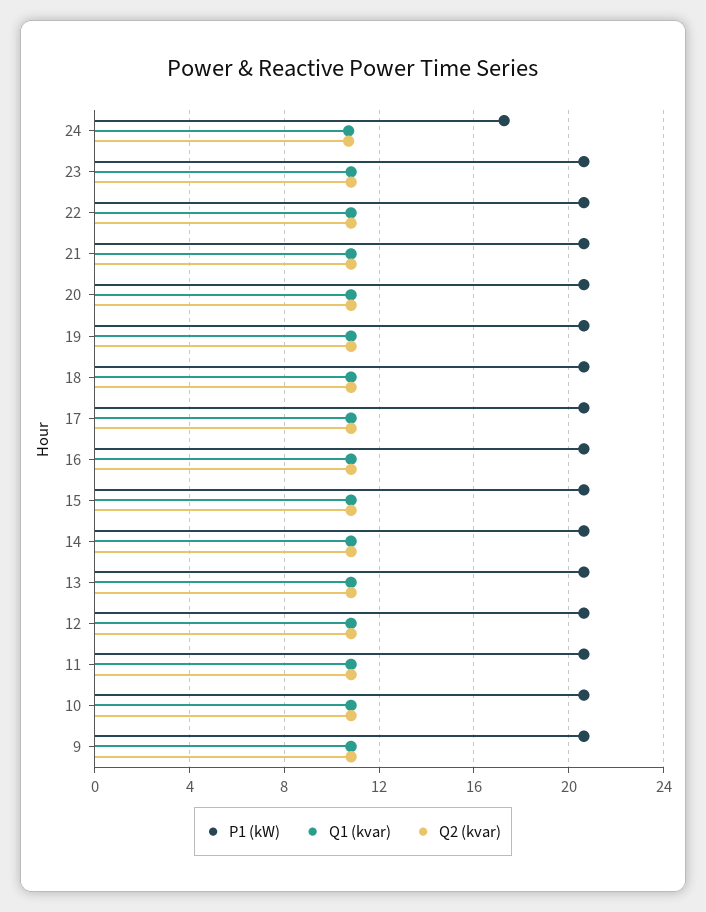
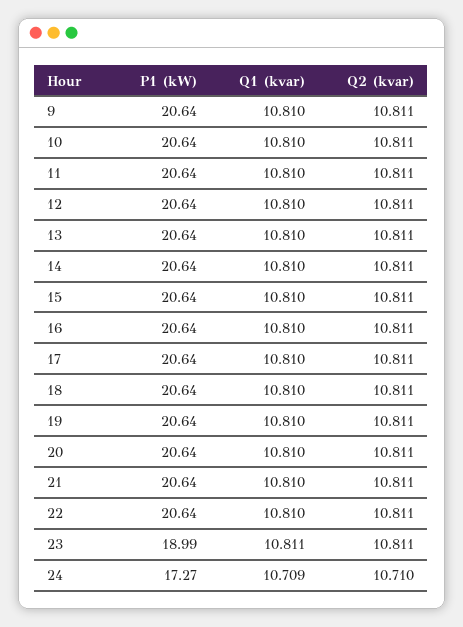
  {
    "P1 (kW)": {
      "24": 17.27,
-     "23": 20.5,
+     "23": 18.99,
      "22": 20.64,
      "21": 20.64,
      "20": 20.64,
      "19": 20.64,
      "18": 20.64,
      "17": 20.64,
      "16": 20.64,
      "15": 20.64,
      "14": 20.64,
      "13": 20.64,
      "12": 20.64,
      "11": 20.64,
      "10": 20.64,
      "9": 20.64
    },
    "Q1 (kvar)": {
      "24": 10.709,
      "23": 10.811,
      "22": 10.81,
      "21": 10.81,
      "20": 10.81,
      "19": 10.81,
      "18": 10.81,
      "17": 10.81,
      "16": 10.81,
      "15": 10.81,
      "14": 10.81,
      "13": 10.81,
      "12": 10.81,
      "11": 10.81,
      "10": 10.81,
      "9": 10.81
    },
    "Q2 (kvar)": {
      "24": 10.71,
      "23": 10.811,
      "22": 10.811,
      "21": 10.811,
      "20": 10.811,
      "19": 10.811,
      "18": 10.811,
      "17": 10.811,
      "16": 10.811,
      "15": 10.811,
      "14": 10.811,
      "13": 10.811,
      "12": 10.811,
      "11": 10.811,
      "10": 10.811,
      "9": 10.811
    }
  }

